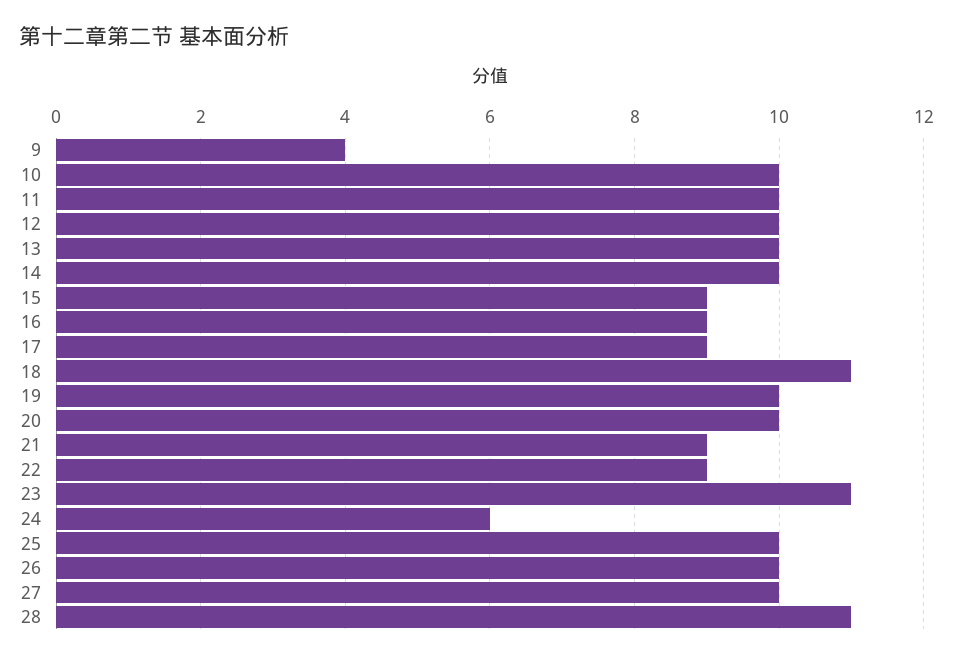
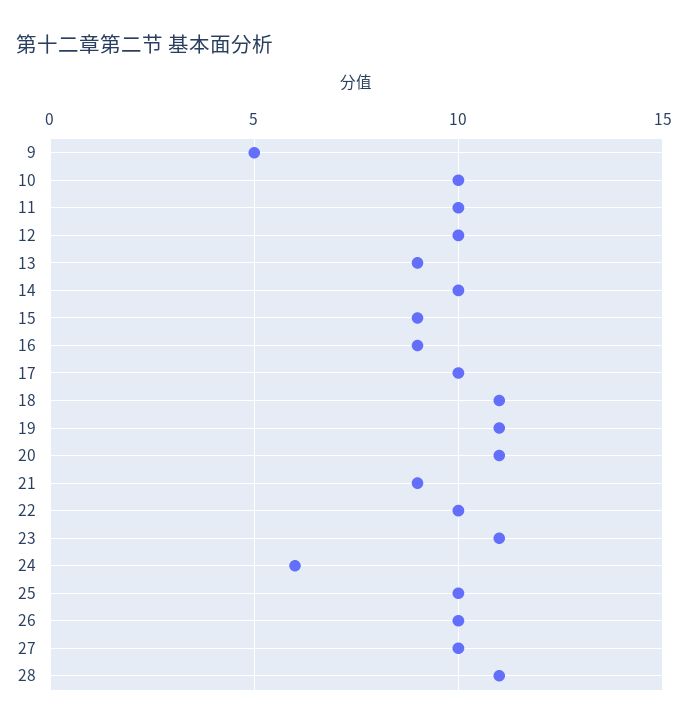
  {
-   "9": 4,
+   "9": 5,
    "10": 10,
    "11": 10,
    "12": 10,
-   "13": 10,
+   "13": 9,
    "14": 10,
    "15": 9,
    "16": 9,
-   "17": 9,
+   "17": 10,
    "18": 11,
-   "19": 10,
+   "19": 11,
-   "20": 10,
+   "20": 11,
    "21": 9,
-   "22": 9,
+   "22": 10,
    "23": 11,
    "24": 6,
    "25": 10,
    "26": 10,
    "27": 10,
    "28": 11
  }

